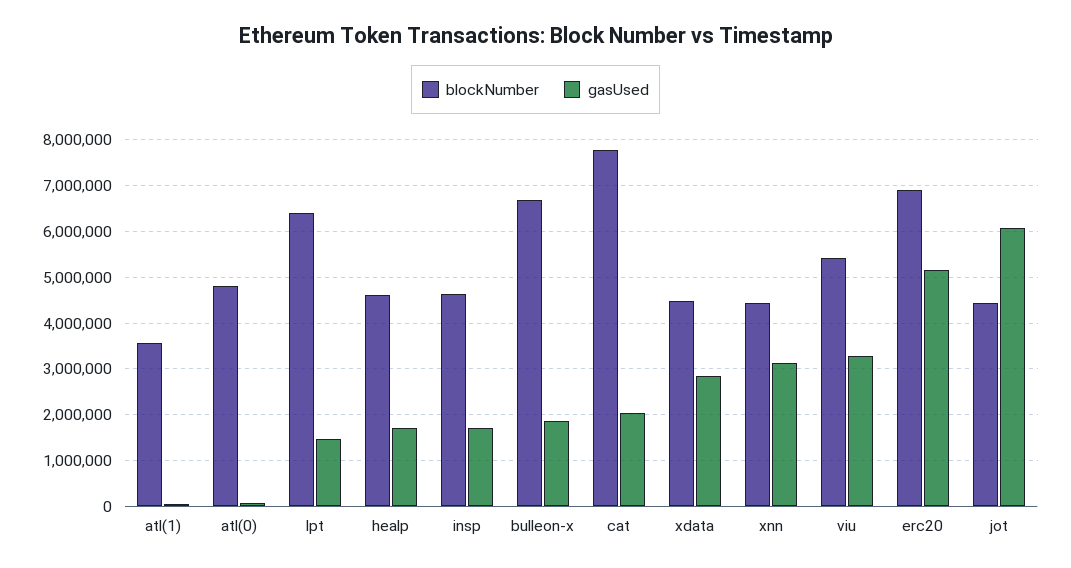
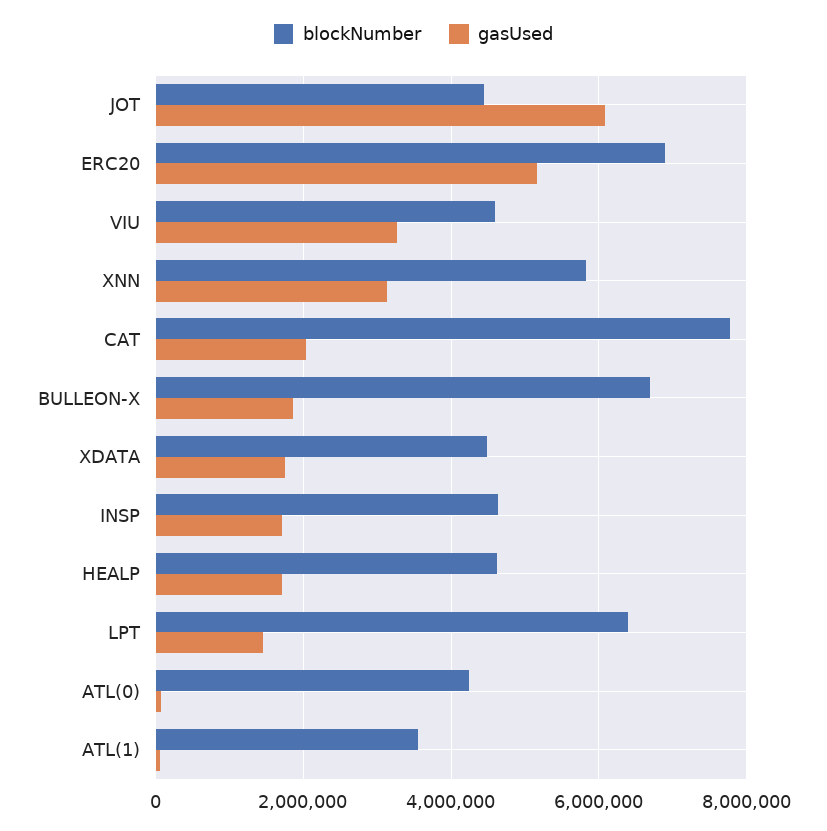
  {
    "blockNumber": {
      "atl(1)": 3600000,
-     "atl(0)": 4800000,
+     "atl(0)": 4200000,
      "lpt": 6400000,
      "healp": 4600000,
      "insp": 4600000,
      "bulleon-x": 6600000,
      "cat": 7800000,
      "xdata": 4400000,
-     "xnn": 4400000,
+     "xnn": 5800000,
-     "viu": 5400000,
+     "viu": 4600000,
      "erc20": 7000000,
      "jot": 4400000
    },
    "gasUsed": {
      "atl(1)": 0,
      "atl(0)": 0,
      "lpt": 1400000,
      "healp": 1800000,
      "insp": 1800000,
      "bulleon-x": 1800000,
      "cat": 2000000,
-     "xdata": 2800000,
+     "xdata": 1800000,
      "xnn": 3200000,
      "viu": 3200000,
      "erc20": 5200000,
      "jot": 6000000
    }
  }

